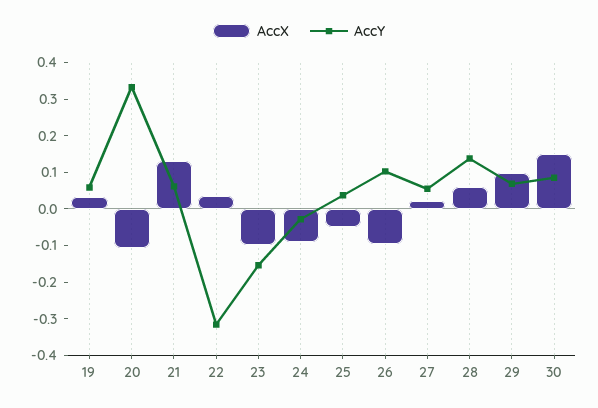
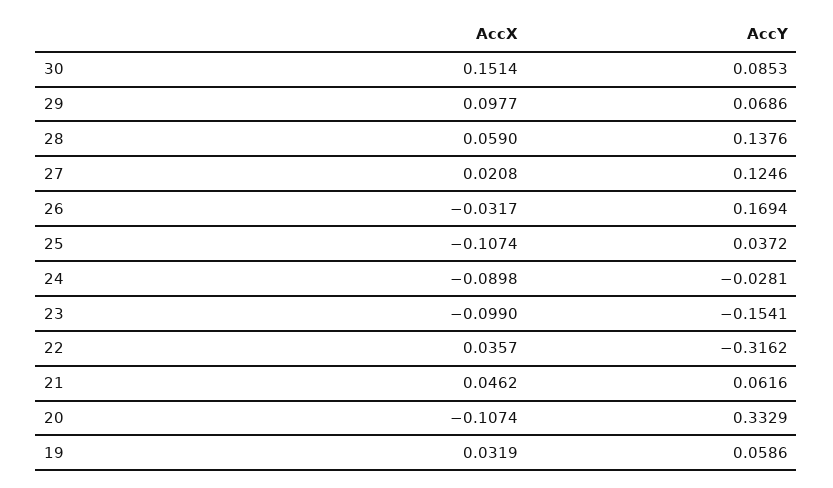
  {
    "AccX": {
      "19": 0.0319,
      "20": -0.1074,
-     "21": 0.125,
+     "21": 0.0462,
      "22": 0.0357,
      "23": -0.099,
      "24": -0.0898,
-     "25": -0.05,
+     "25": -0.1074,
-     "26": -0.1,
+     "26": -0.0317,
      "27": 0.0208,
      "28": 0.059,
      "29": 0.0977,
      "30": 0.1514
    },
    "AccY": {
      "19": 0.0586,
      "20": 0.3329,
      "21": 0.0616,
      "22": -0.3162,
      "23": -0.1541,
      "24": -0.0281,
      "25": 0.0372,
-     "26": 0.1,
+     "26": 0.1694,
-     "27": 0.05,
+     "27": 0.1246,
      "28": 0.1376,
      "29": 0.0686,
      "30": 0.0853
    }
  }

